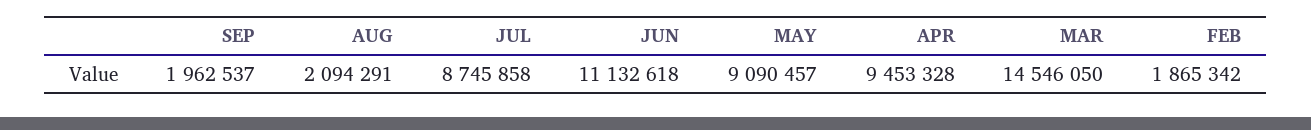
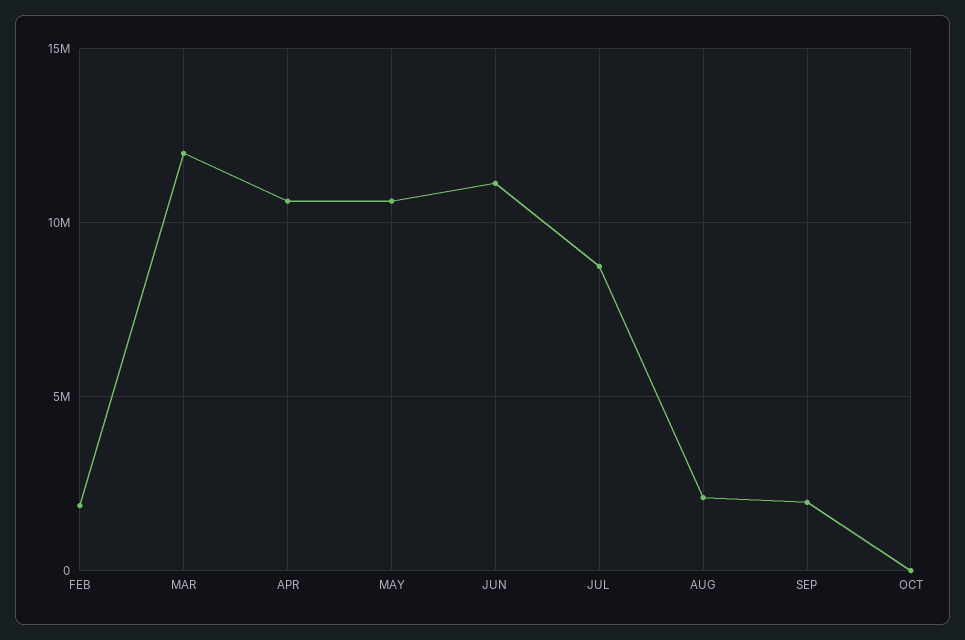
  {
    "SEP": 1962537,
    "AUG": 2094291,
    "JUL": 8745858,
    "JUN": 11132618,
-   "MAY": 9090457,
+   "MAY": 10500000,
-   "APR": 9453328,
+   "APR": 10500000,
-   "MAR": 14546050,
+   "MAR": 12000000,
-   "FEB": 1865342
+   "FEB": 1865342,
+   "OCT": 0
  }

